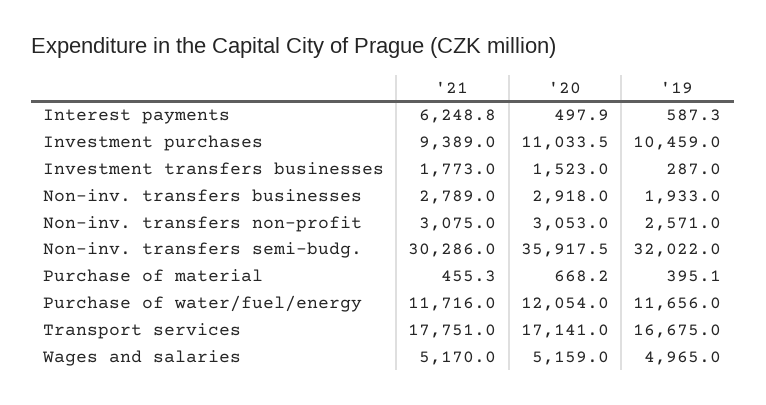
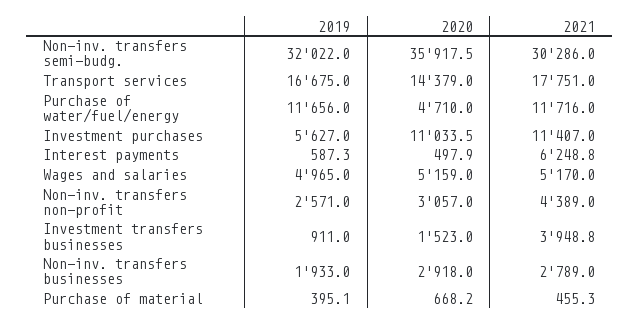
  {
    "'21": {
      "Interest payments": 6248.8,
-     "Investment purchases": 9389,
+     "Investment purchases": 11407,
-     "Investment transfers businesses": 1773,
+     "Investment transfers businesses": 3948.8,
      "Non-inv. transfers businesses": 2789,
-     "Non-inv. transfers non-profit": 3075,
+     "Non-inv. transfers non-profit": 4389,
      "Non-inv. transfers semi-budg.": 30286,
      "Purchase of material": 455.3,
      "Purchase of water/fuel/energy": 11716,
      "Transport services": 17751,
      "Wages and salaries": 5170
    },
    "'20": {
      "Interest payments": 497.9,
      "Investment purchases": 11033.5,
      "Investment transfers businesses": 1523,
      "Non-inv. transfers businesses": 2918,
-     "Non-inv. transfers non-profit": 3053,
+     "Non-inv. transfers non-profit": 3057,
      "Non-inv. transfers semi-budg.": 35917.5,
      "Purchase of material": 668.2,
-     "Purchase of water/fuel/energy": 12054,
+     "Purchase of water/fuel/energy": 4710,
-     "Transport services": 17141,
+     "Transport services": 14379,
      "Wages and salaries": 5159
    },
    "'19": {
      "Interest payments": 587.3,
-     "Investment purchases": 10459,
+     "Investment purchases": 5627,
-     "Investment transfers businesses": 287,
+     "Investment transfers businesses": 911,
      "Non-inv. transfers businesses": 1933,
      "Non-inv. transfers non-profit": 2571,
      "Non-inv. transfers semi-budg.": 32022,
      "Purchase of material": 395.1,
      "Purchase of water/fuel/energy": 11656,
      "Transport services": 16675,
      "Wages and salaries": 4965
    }
  }

